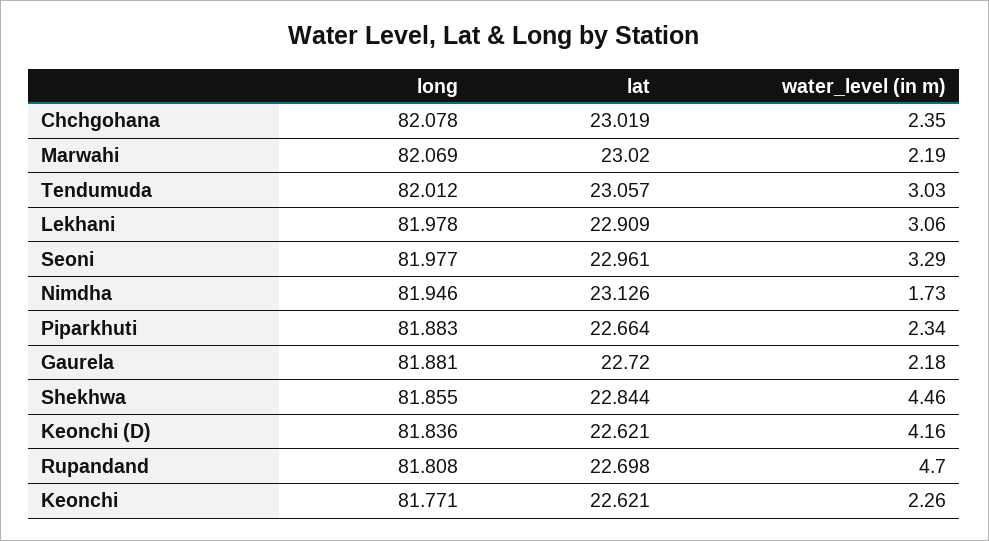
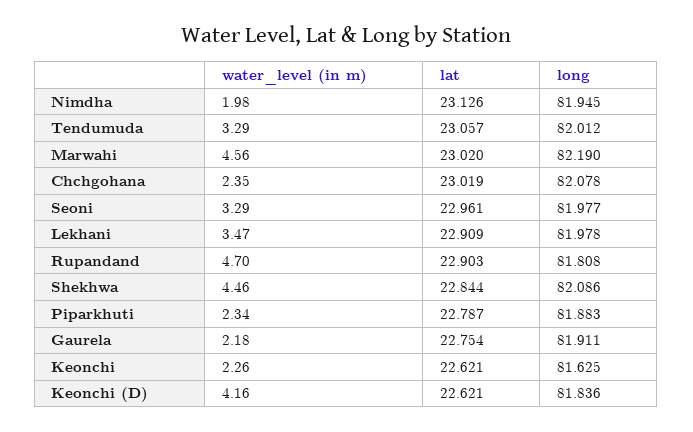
  {
    "long": {
      "Chchgohana": 82.078,
-     "Marwahi": 82.069,
+     "Marwahi": 82.19,
      "Tendumuda": 82.012,
      "Lekhani": 81.978,
      "Seoni": 81.977,
-     "Nimdha": 81.946,
+     "Nimdha": 81.945,
      "Piparkhuti": 81.883,
-     "Gaurela": 81.881,
+     "Gaurela": 81.911,
-     "Shekhwa": 81.855,
+     "Shekhwa": 82.086,
      "Keonchi (D)": 81.836,
      "Rupandand": 81.808,
-     "Keonchi": 81.771
+     "Keonchi": 81.625
    },
    "lat": {
      "Chchgohana": 23.019,
      "Marwahi": 23.02,
      "Tendumuda": 23.057,
      "Lekhani": 22.909,
      "Seoni": 22.961,
      "Nimdha": 23.126,
-     "Piparkhuti": 22.664,
+     "Piparkhuti": 22.787,
-     "Gaurela": 22.72,
+     "Gaurela": 22.754,
      "Shekhwa": 22.844,
      "Keonchi (D)": 22.621,
-     "Rupandand": 22.698,
+     "Rupandand": 22.903,
      "Keonchi": 22.621
    },
    "water_level (in m)": {
      "Chchgohana": 2.35,
-     "Marwahi": 2.19,
+     "Marwahi": 4.56,
-     "Tendumuda": 3.03,
+     "Tendumuda": 3.29,
-     "Lekhani": 3.06,
+     "Lekhani": 3.47,
      "Seoni": 3.29,
-     "Nimdha": 1.73,
+     "Nimdha": 1.98,
      "Piparkhuti": 2.34,
      "Gaurela": 2.18,
      "Shekhwa": 4.46,
      "Keonchi (D)": 4.16,
      "Rupandand": 4.7,
      "Keonchi": 2.26
    }
  }

